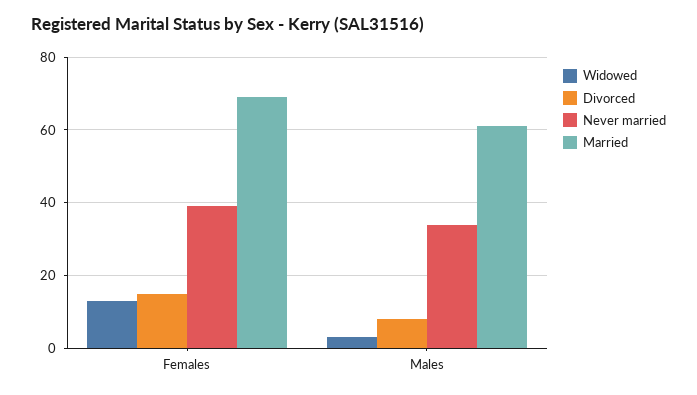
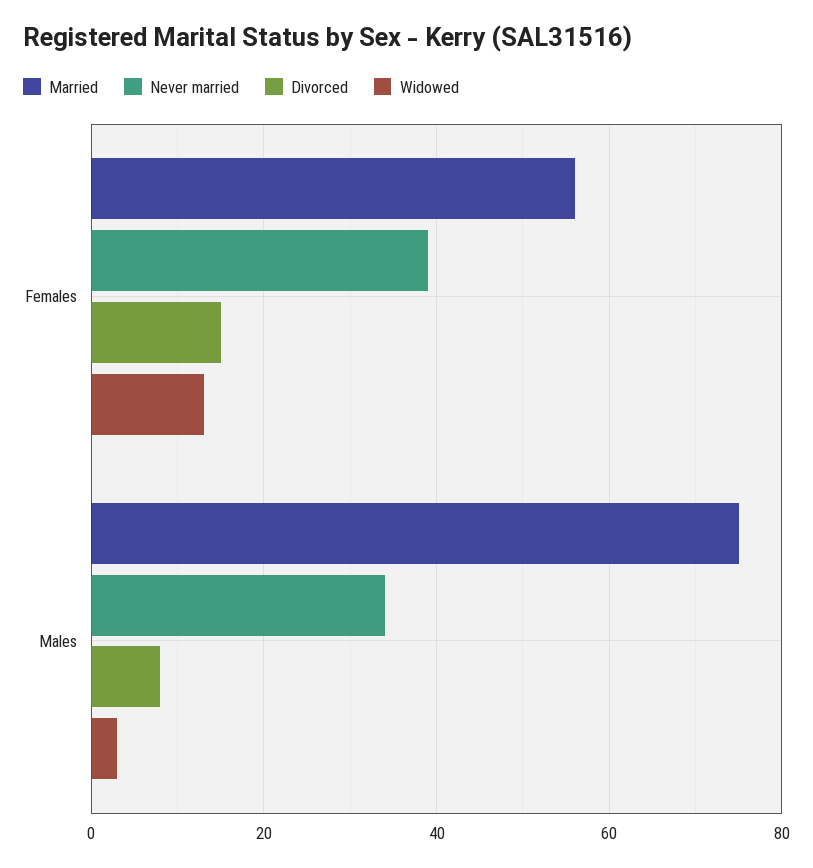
  {
    "Widowed": {
      "Females": 15,
      "Males": 5
    },
    "Divorced": {
      "Females": 15,
      "Males": 10
    },
    "Never married": {
      "Females": 40,
      "Males": 35
    },
    "Married": {
-     "Females": 70,
+     "Females": 55,
-     "Males": 60
+     "Males": 75
    }
  }

